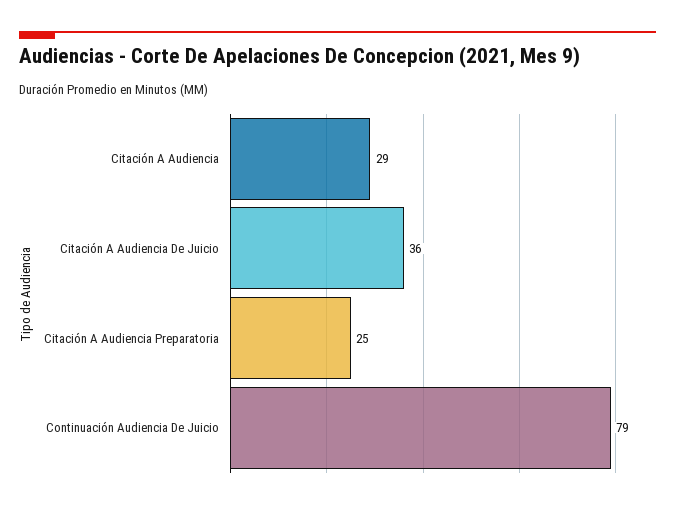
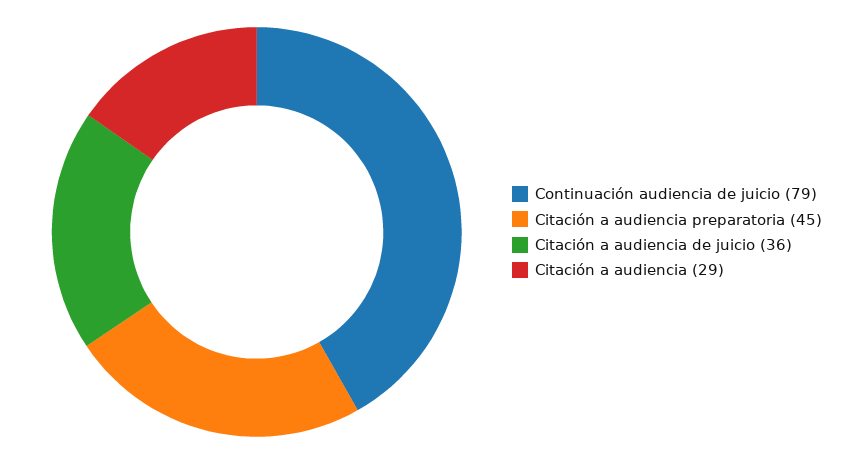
  {
    "Citación A Audiencia": 29,
    "Citación A Audiencia De Juicio": 36,
-   "Citación A Audiencia Preparatoria": 25,
+   "Citación A Audiencia Preparatoria": 45,
    "Continuación Audiencia De Juicio": 79
  }

